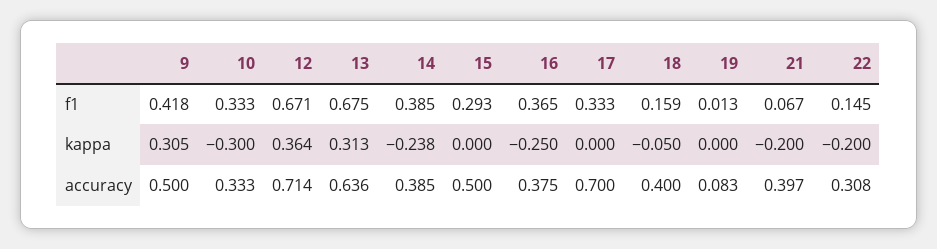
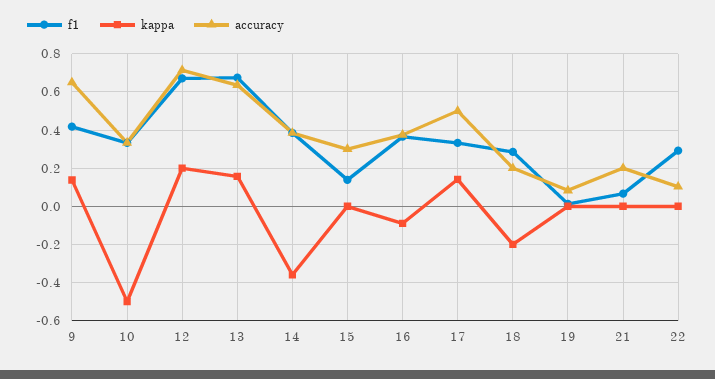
  {
    "f1": {
      "9": 0.418,
      "10": 0.333,
      "12": 0.671,
      "13": 0.675,
      "14": 0.385,
-     "15": 0.293,
+     "15": 0.15,
      "16": 0.365,
      "17": 0.333,
-     "18": 0.159,
+     "18": 0.3,
      "19": 0.013,
      "21": 0.067,
-     "22": 0.145
+     "22": 0.3
    },
    "kappa": {
-     "9": 0.305,
+     "9": 0.15,
-     "10": -0.3,
+     "10": -0.5,
-     "12": 0.364,
+     "12": 0.2,
-     "13": 0.313,
+     "13": 0.15,
-     "14": -0.238,
+     "14": -0.35,
      "15": 0,
-     "16": -0.25,
+     "16": -0.1,
-     "17": 0,
+     "17": 0.15,
-     "18": -0.05,
+     "18": -0.2,
      "19": 0,
-     "21": -0.2,
+     "21": 0,
-     "22": -0.2
+     "22": 0
    },
    "accuracy": {
-     "9": 0.5,
+     "9": 0.65,
      "10": 0.333,
      "12": 0.714,
      "13": 0.636,
      "14": 0.385,
-     "15": 0.5,
+     "15": 0.3,
      "16": 0.375,
-     "17": 0.7,
+     "17": 0.5,
-     "18": 0.4,
+     "18": 0.2,
      "19": 0.083,
-     "21": 0.397,
+     "21": 0.2,
-     "22": 0.308
+     "22": 0.1
    }
  }

